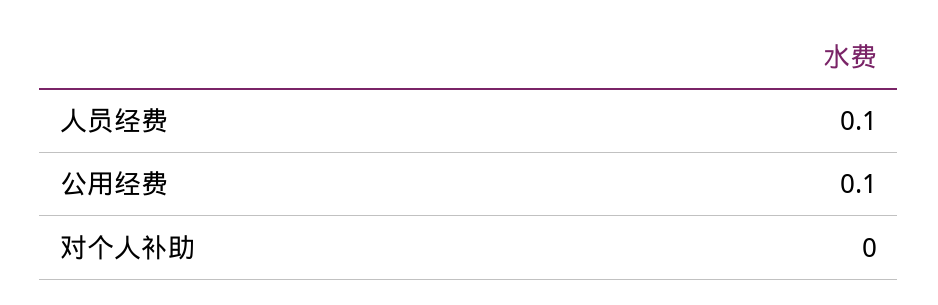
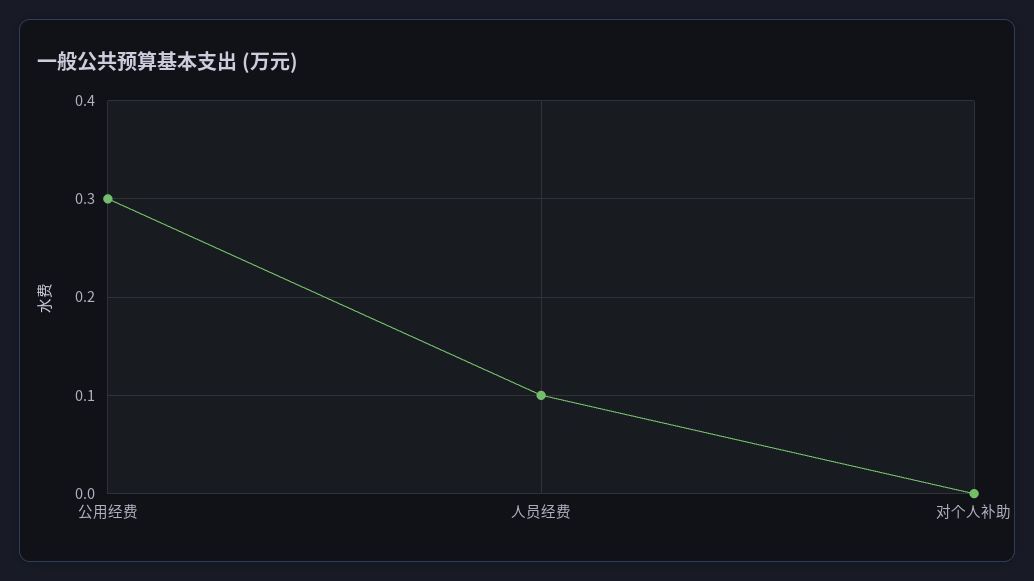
  {
    "人员经费": 0.1,
-   "公用经费": 0.1,
+   "公用经费": 0.3,
    "对个人补助": 0
  }

